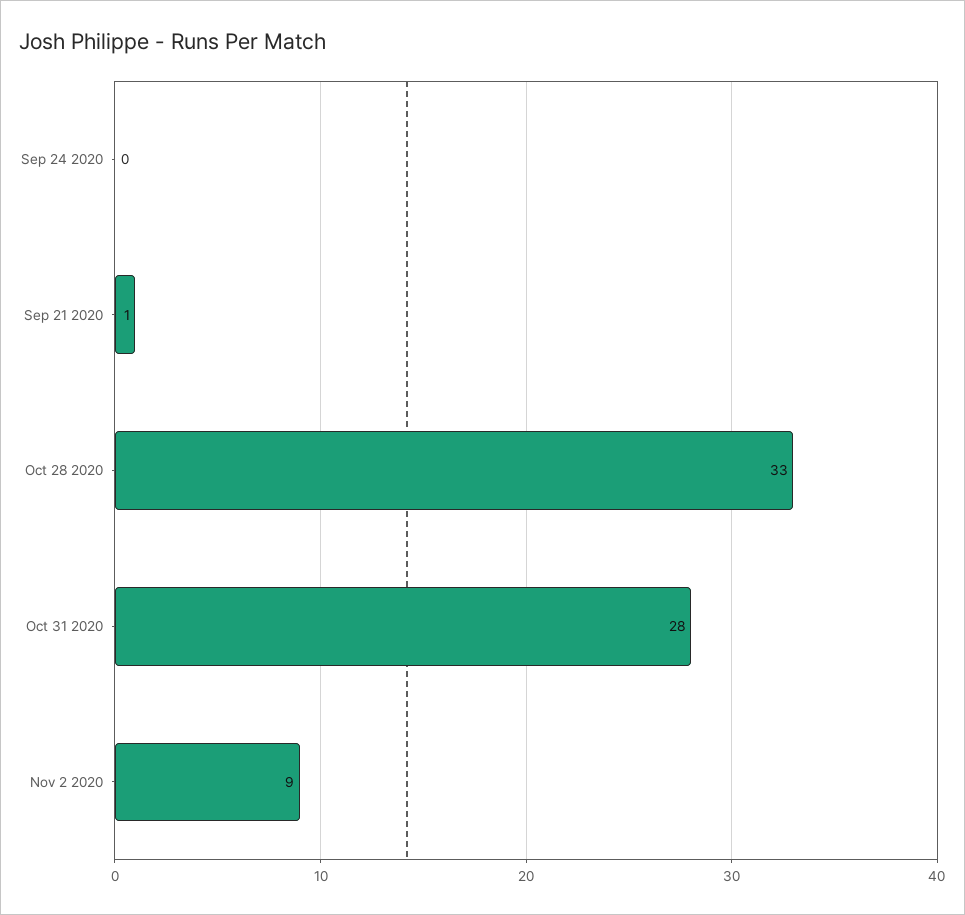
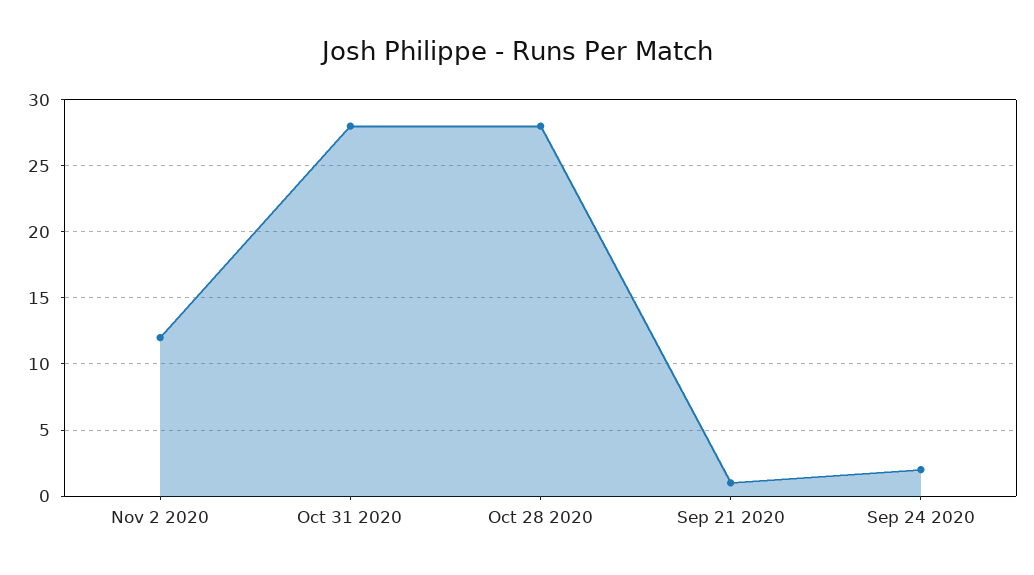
  {
-   "Sep 24 2020": 0,
+   "Sep 24 2020": 2,
    "Sep 21 2020": 1,
-   "Oct 28 2020": 33,
+   "Oct 28 2020": 28,
    "Oct 31 2020": 28,
-   "Nov 2 2020": 9
+   "Nov 2 2020": 12
  }

